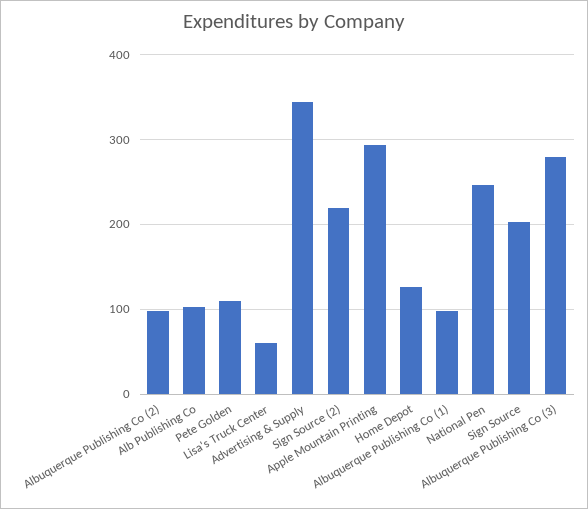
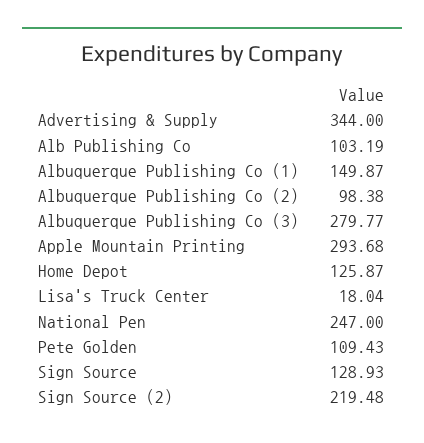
  {
    "Albuquerque Publishing Co (2)": 98.38,
    "Alb Publishing Co": 103.19,
    "Pete Golden": 109.43,
-   "Lisa's Truck Center": 60,
+   "Lisa's Truck Center": 18.04,
    "Advertising & Supply": 344,
    "Sign Source (2)": 219.48,
    "Apple Mountain Printing": 293.68,
    "Home Depot": 125.87,
-   "Albuquerque Publishing Co (1)": 100,
+   "Albuquerque Publishing Co (1)": 149.87,
    "National Pen": 247,
-   "Sign Source": 200,
+   "Sign Source": 128.93,
    "Albuquerque Publishing Co (3)": 279.77
  }

